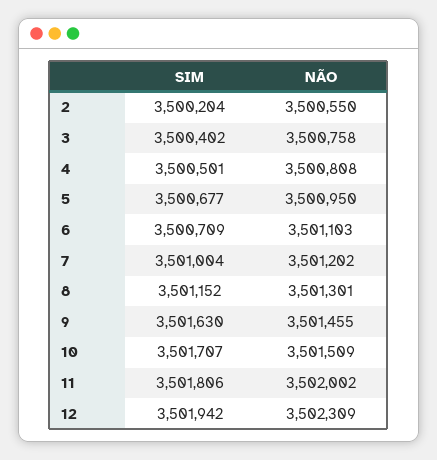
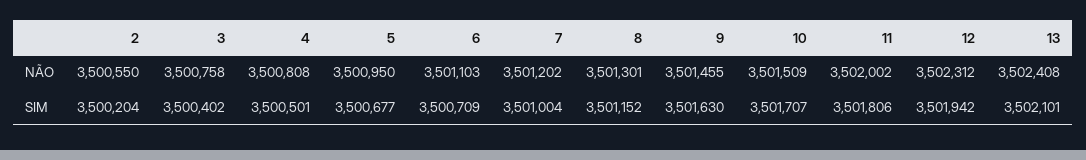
  {
    "SIM": {
      "2": 3500204,
      "3": 3500402,
      "4": 3500501,
      "5": 3500677,
      "6": 3500709,
      "7": 3501004,
      "8": 3501152,
      "9": 3501630,
      "10": 3501707,
      "11": 3501806,
-     "12": 3501942
+     "12": 3501942,
+     "13": 3502101
    },
    "NÃO": {
      "2": 3500550,
      "3": 3500758,
      "4": 3500808,
      "5": 3500950,
      "6": 3501103,
      "7": 3501202,
      "8": 3501301,
      "9": 3501455,
      "10": 3501509,
      "11": 3502002,
-     "12": 3502309
+     "12": 3502312,
+     "13": 3502408
    }
  }

